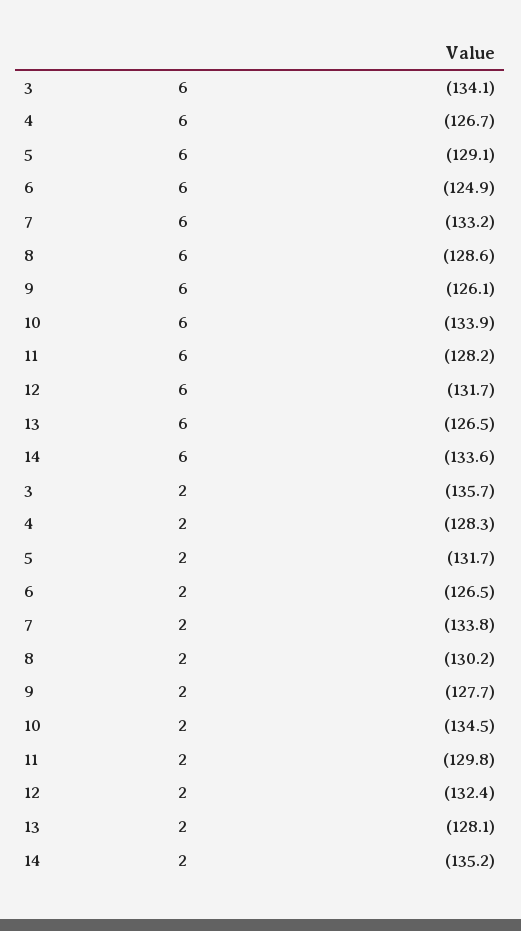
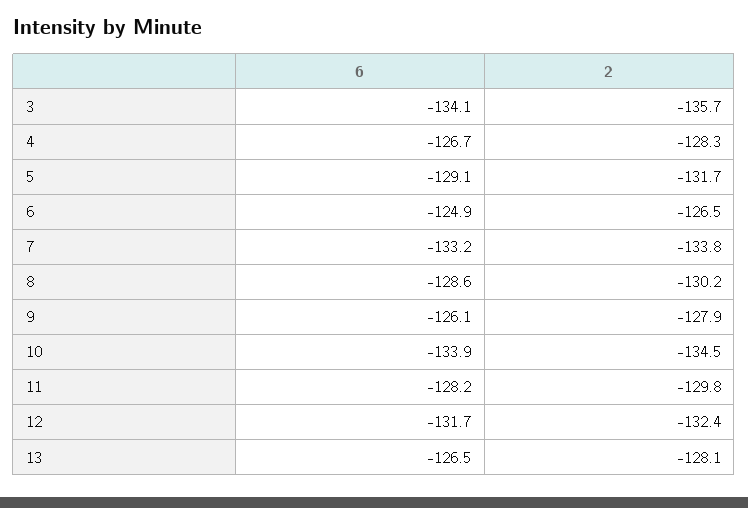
  {
    "3": {
      "6": -134.1,
      "2": -135.7
    },
    "4": {
      "6": -126.7,
      "2": -128.3
    },
    "5": {
      "6": -129.1,
      "2": -131.7
    },
    "6": {
      "6": -124.9,
      "2": -126.5
    },
    "7": {
      "6": -133.2,
      "2": -133.8
    },
    "8": {
      "6": -128.6,
      "2": -130.2
    },
    "9": {
      "6": -126.1,
-     "2": -127.7
+     "2": -127.9
    },
    "10": {
      "6": -133.9,
      "2": -134.5
    },
    "11": {
      "6": -128.2,
      "2": -129.8
    },
    "12": {
      "6": -131.7,
      "2": -132.4
    },
    "13": {
      "6": -126.5,
      "2": -128.1
-   },
+   }
-   "14": {
-     "6": -133.6,
-     "2": -135.2
-   }
  }

